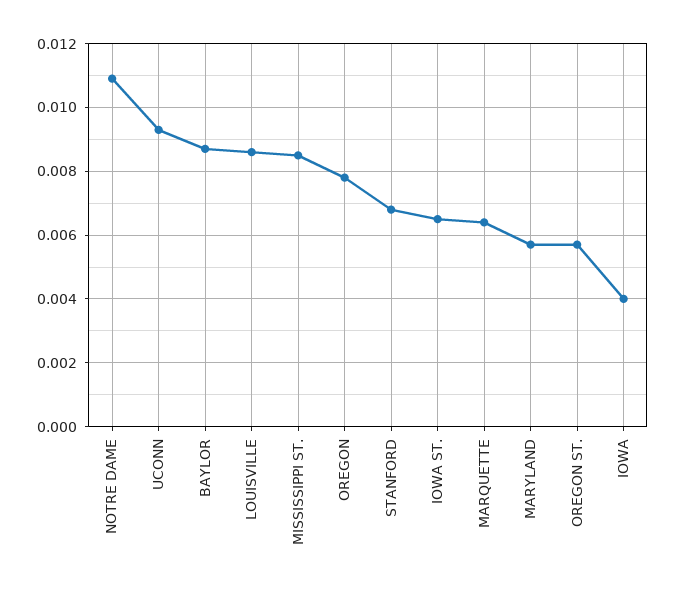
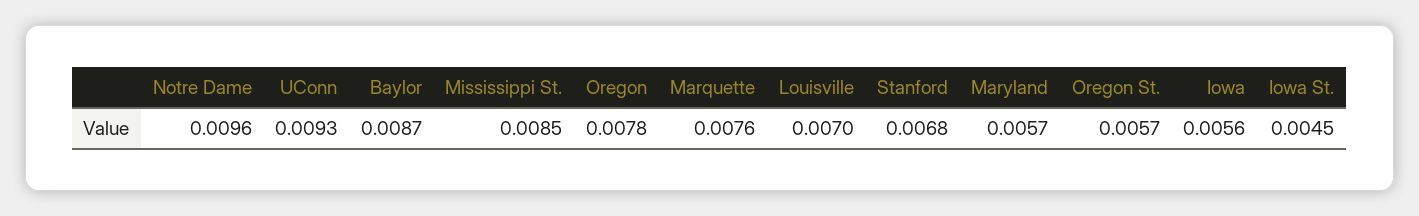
  {
-   "NOTRE DAME": 0.011,
+   "NOTRE DAME": 0.0096,
    "UCONN": 0.0093,
    "BAYLOR": 0.0087,
-   "LOUISVILLE": 0.0085,
+   "LOUISVILLE": 0.007,
    "MISSISSIPPI ST.": 0.0085,
    "OREGON": 0.0078,
    "STANFORD": 0.0068,
-   "IOWA ST.": 0.0065,
+   "IOWA ST.": 0.0045,
-   "MARQUETTE": 0.0065,
+   "MARQUETTE": 0.0076,
    "MARYLAND": 0.0057,
    "OREGON ST.": 0.0057,
-   "IOWA": 0.004
+   "IOWA": 0.0056
  }

